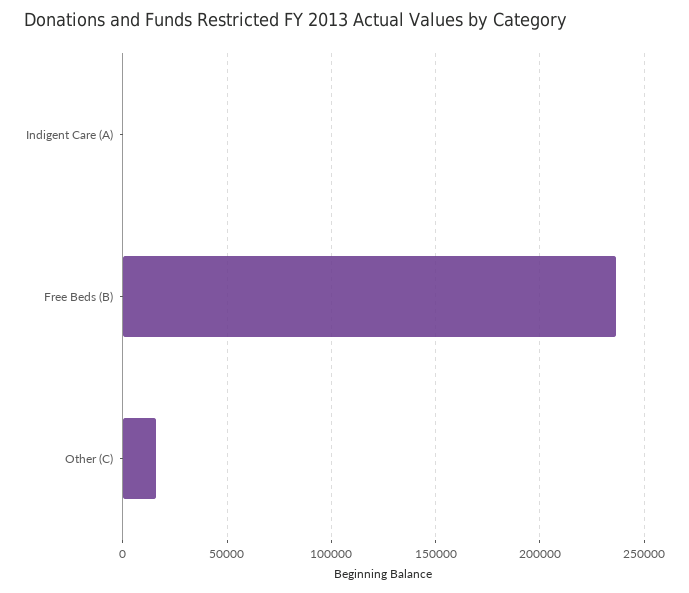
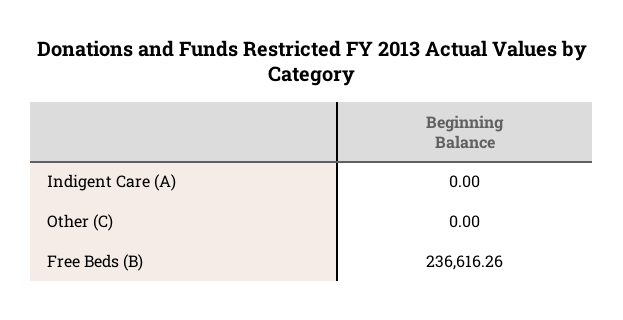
  {
    "Indigent Care (A)": 0,
    "Free Beds (B)": 236616.26,
-   "Other (C)": 15000
+   "Other (C)": 0
  }

